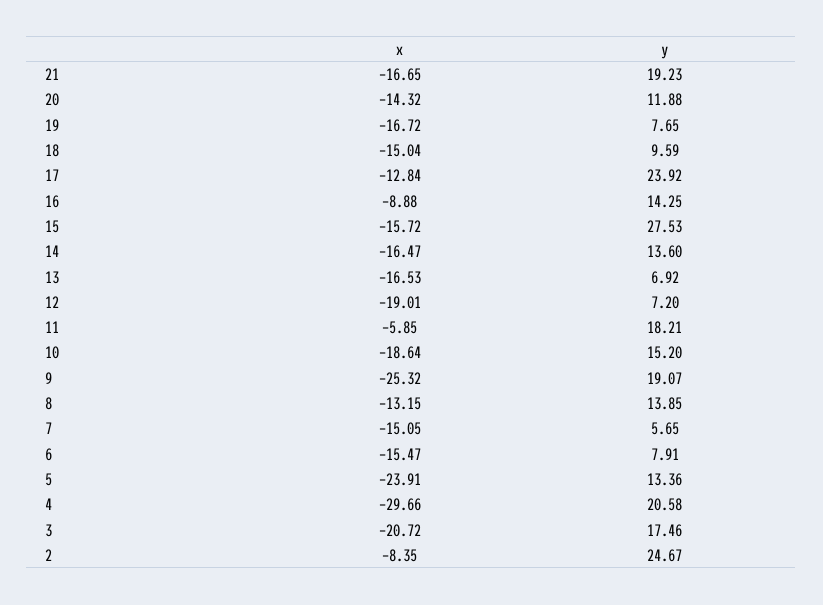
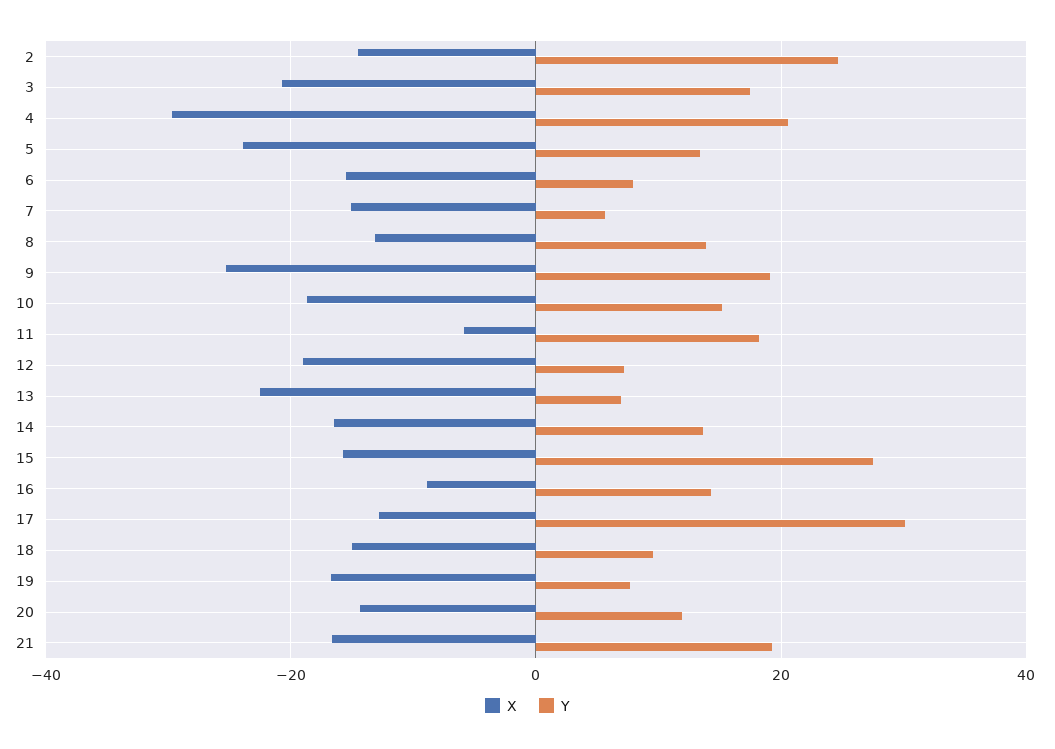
  {
    "x": {
      "21": -16.65,
      "20": -14.32,
      "19": -16.72,
      "18": -15.04,
      "17": -12.84,
      "16": -8.88,
      "15": -15.72,
      "14": -16.47,
-     "13": -16.53,
+     "13": -22,
      "12": -19.01,
      "11": -5.85,
      "10": -18.64,
      "9": -25.32,
      "8": -13.15,
      "7": -15.05,
      "6": -15.47,
      "5": -23.91,
      "4": -29.66,
      "3": -20.72,
-     "2": -8.35
+     "2": -14
    },
    "y": {
      "21": 19.23,
      "20": 11.88,
      "19": 7.65,
      "18": 9.59,
-     "17": 23.92,
+     "17": 30,
      "16": 14.25,
      "15": 27.53,
      "14": 13.6,
      "13": 6.92,
      "12": 7.2,
      "11": 18.21,
      "10": 15.2,
      "9": 19.07,
      "8": 13.85,
      "7": 5.65,
      "6": 7.91,
      "5": 13.36,
      "4": 20.58,
      "3": 17.46,
      "2": 24.67
    }
  }

